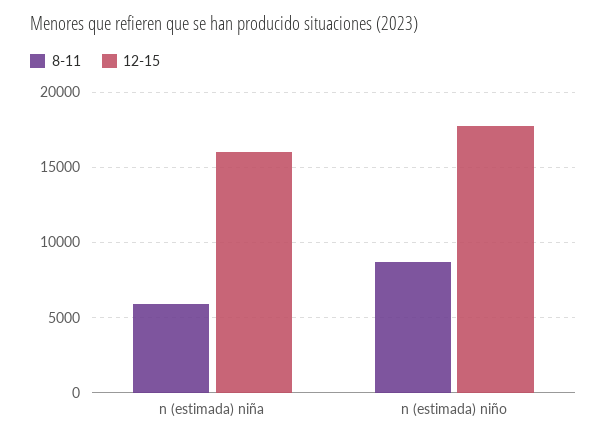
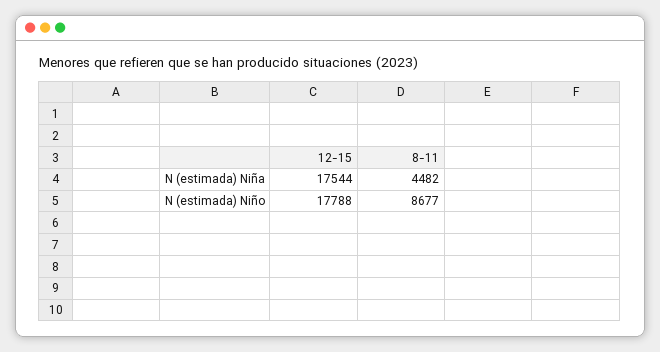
  {
    "8-11": {
-     "n (estimada) niña": 6000,
+     "n (estimada) niña": 4482,
      "n (estimada) niño": 8677
    },
    "12-15": {
-     "n (estimada) niña": 16000,
+     "n (estimada) niña": 17544,
      "n (estimada) niño": 17788
    }
  }

